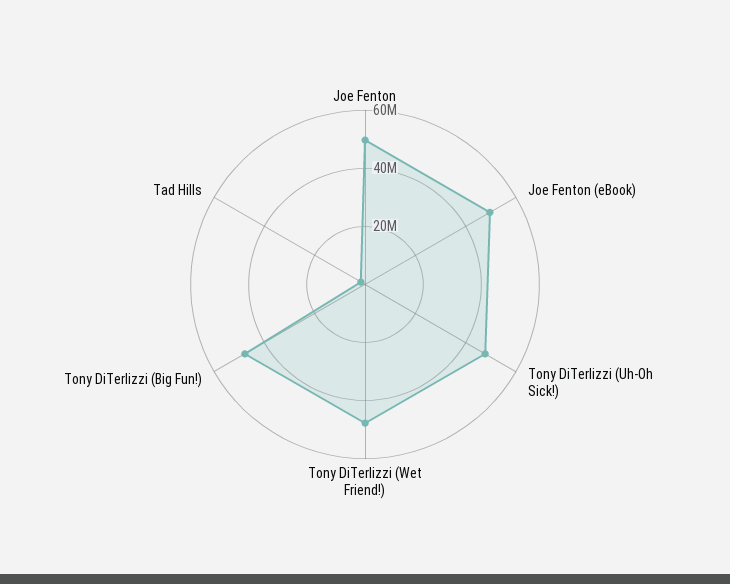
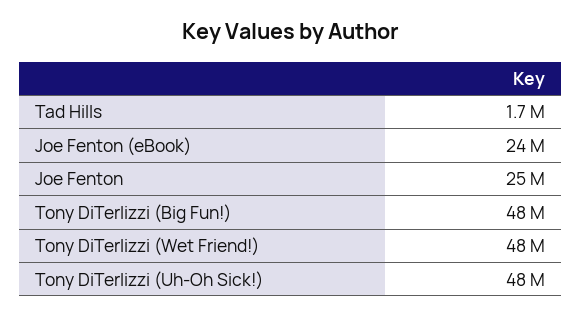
  {
-   "Joe Fenton": 50000000,
+   "Joe Fenton": 25000000,
-   "Joe Fenton (eBook)": 50000000,
+   "Joe Fenton (eBook)": 24000000,
    "Tony DiTerlizzi (Uh-Oh Sick!)": 48000000,
    "Tony DiTerlizzi (Wet Friend!)": 48000000,
    "Tony DiTerlizzi (Big Fun!)": 48000000,
    "Tad Hills": 1700000
  }

